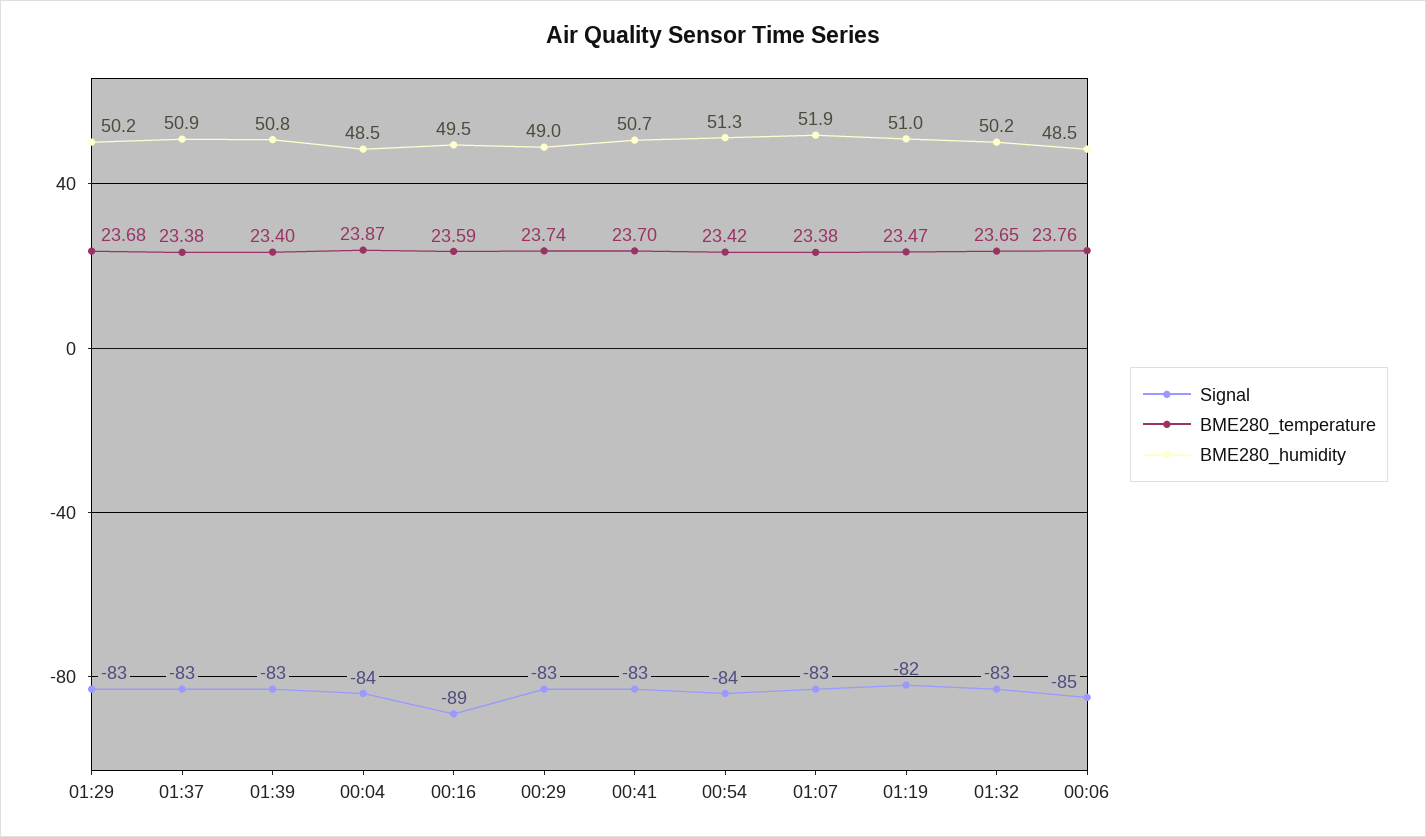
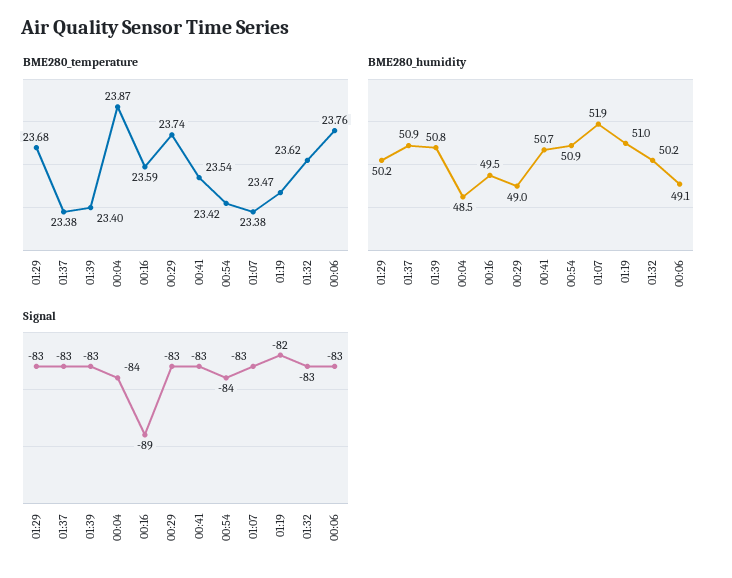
  {
    "Signal": {
      "01:29": -83,
      "01:37": -83,
      "01:39": -83,
      "00:04": -84,
      "00:16": -89,
      "00:29": -83,
      "00:41": -83,
      "00:54": -84,
      "01:07": -83,
      "01:19": -82,
      "01:32": -83,
-     "00:06": -85
+     "00:06": -83
    },
    "BME280_temperature": {
      "01:29": 23.68,
      "01:37": 23.38,
      "01:39": 23.4,
      "00:04": 23.87,
      "00:16": 23.59,
      "00:29": 23.74,
-     "00:41": 23.7,
+     "00:41": 23.54,
      "00:54": 23.42,
      "01:07": 23.38,
      "01:19": 23.47,
-     "01:32": 23.65,
+     "01:32": 23.62,
      "00:06": 23.76
    },
    "BME280_humidity": {
      "01:29": 50.2,
      "01:37": 50.9,
      "01:39": 50.8,
      "00:04": 48.5,
      "00:16": 49.5,
      "00:29": 49,
      "00:41": 50.7,
-     "00:54": 51.3,
+     "00:54": 50.9,
      "01:07": 51.9,
      "01:19": 51,
      "01:32": 50.2,
-     "00:06": 48.5
+     "00:06": 49.1
    }
  }

